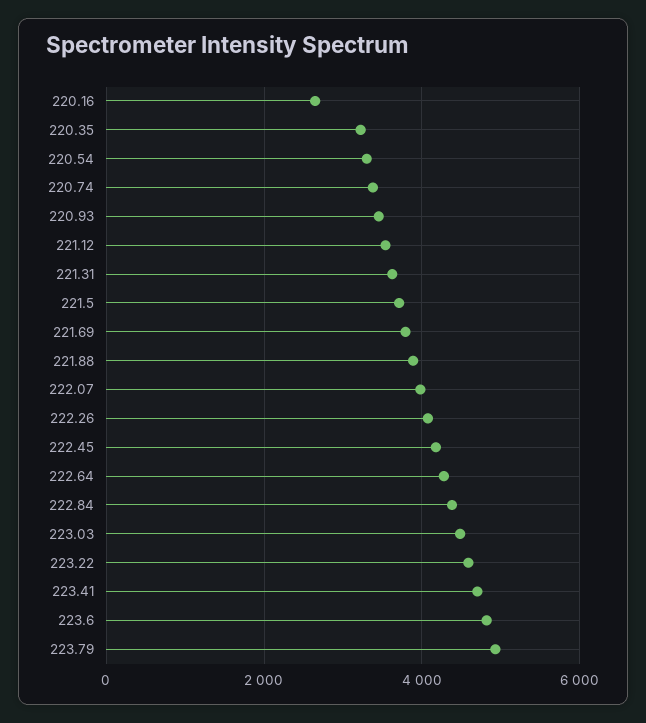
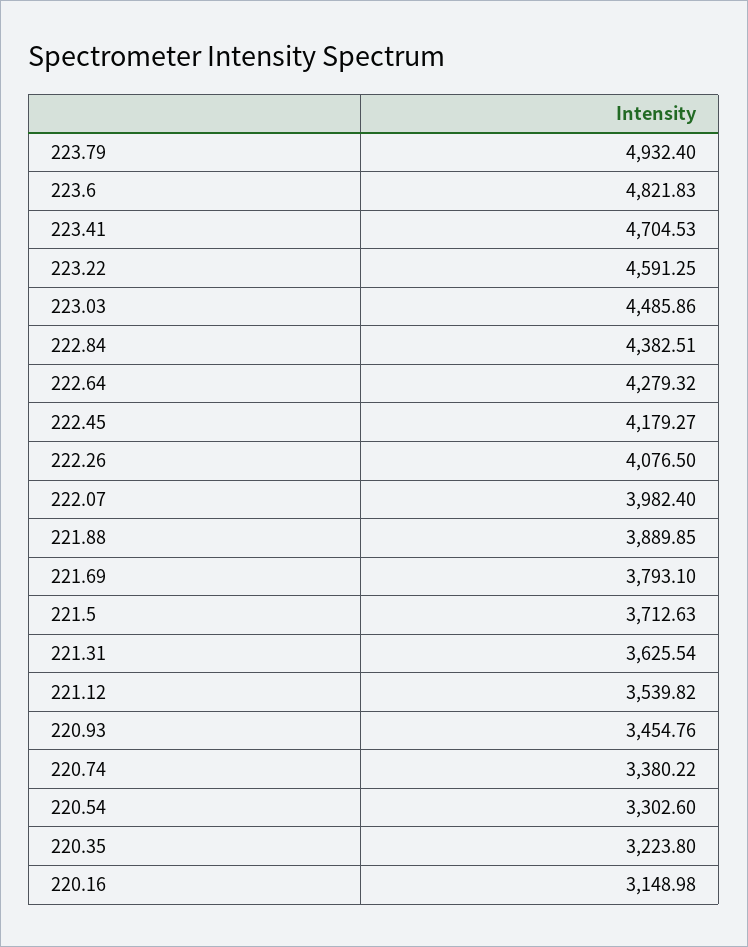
  {
-   "220.16": 2600,
+   "220.16": 3148.98,
    "220.35": 3223.8,
    "220.54": 3302.6,
    "220.74": 3380.22,
    "220.93": 3454.76,
    "221.12": 3539.82,
    "221.31": 3625.54,
    "221.5": 3712.63,
    "221.69": 3793.1,
    "221.88": 3889.85,
    "222.07": 3982.4,
    "222.26": 4076.5,
    "222.45": 4179.27,
    "222.64": 4279.32,
    "222.84": 4382.51,
    "223.03": 4485.86,
    "223.22": 4591.25,
    "223.41": 4704.53,
    "223.6": 4821.83,
    "223.79": 4932.4
  }

